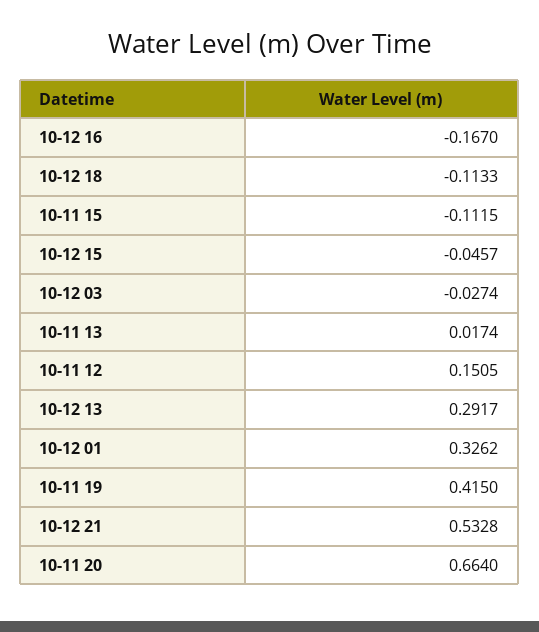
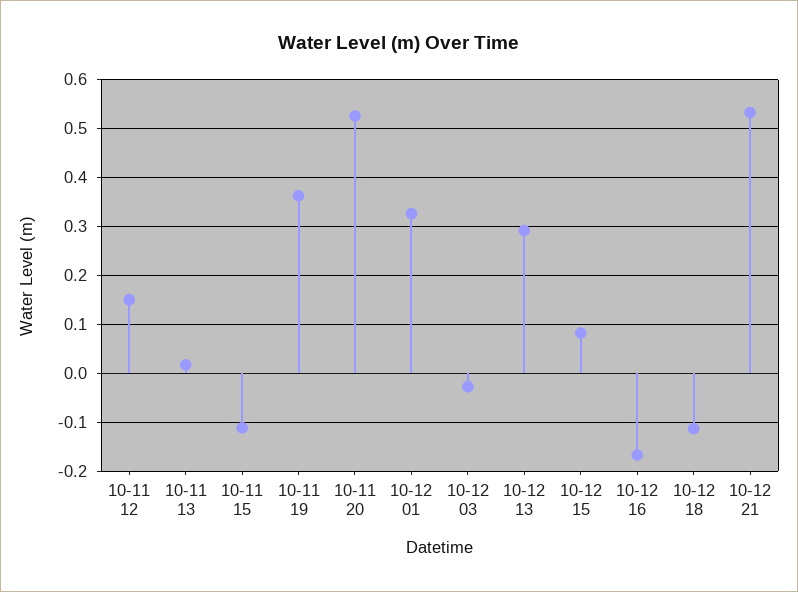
  {
    "10-12 16": -0.167,
    "10-12 18": -0.1133,
    "10-11 15": -0.1115,
-   "10-12 15": -0.0457,
+   "10-12 15": 0.08,
    "10-12 03": -0.0274,
    "10-11 13": 0.0174,
    "10-11 12": 0.1505,
    "10-12 13": 0.2917,
    "10-12 01": 0.3262,
-   "10-11 19": 0.415,
+   "10-11 19": 0.36,
    "10-12 21": 0.5328,
-   "10-11 20": 0.664
+   "10-11 20": 0.52
  }

